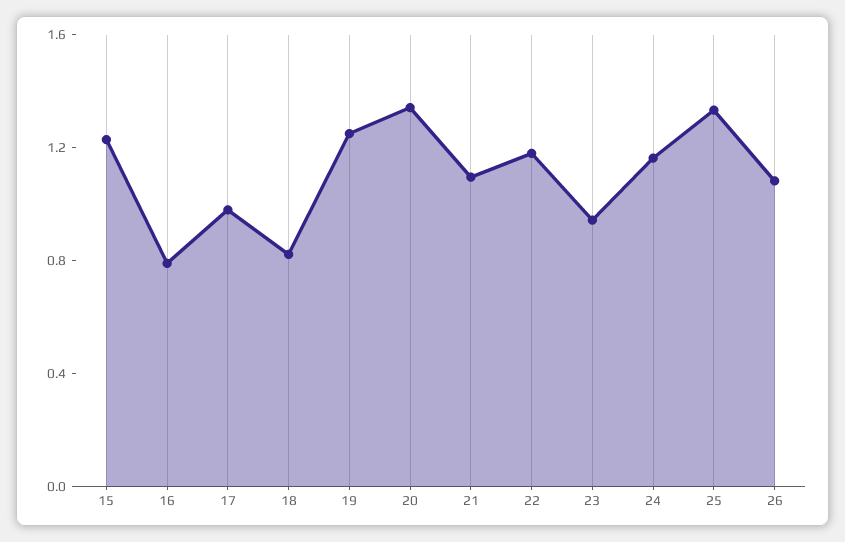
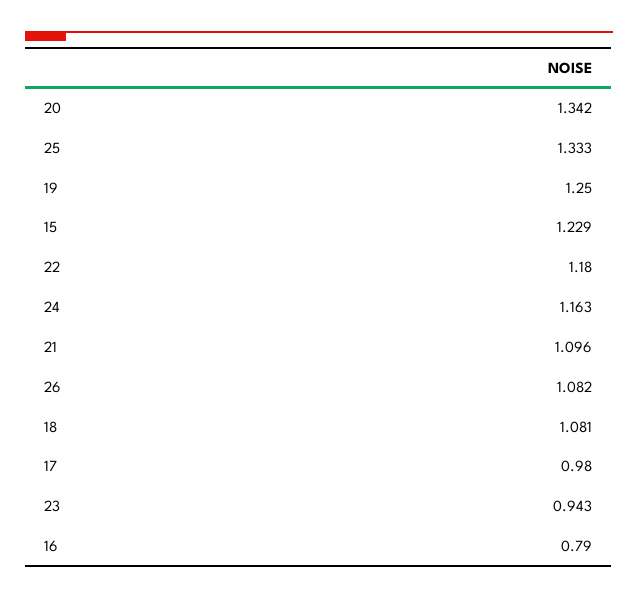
  {
    "15": 1.229,
    "16": 0.79,
    "17": 0.98,
-   "18": 0.8,
+   "18": 1.081,
    "19": 1.25,
    "20": 1.342,
    "21": 1.096,
    "22": 1.18,
    "23": 0.943,
    "24": 1.163,
    "25": 1.333,
    "26": 1.082
  }

